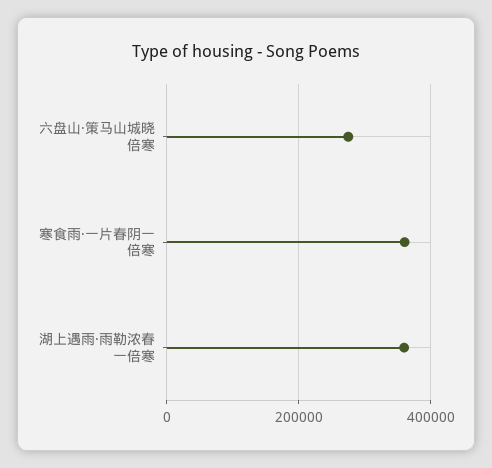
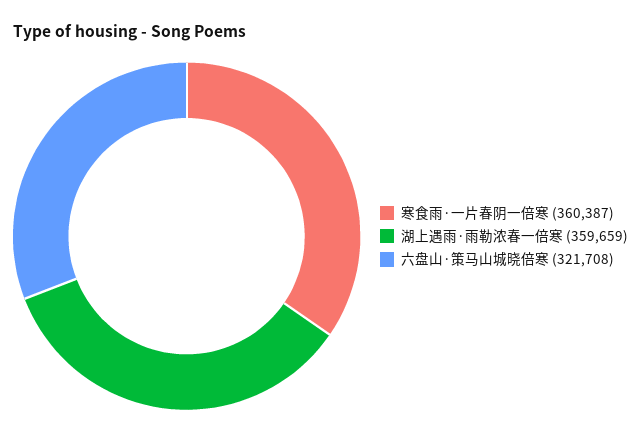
  {
-   "六盘山·策马山城晓倍寒": 280000,
+   "六盘山·策马山城晓倍寒": 321708,
    "寒食雨·一片春阴一倍寒": 360387,
    "湖上遇雨·雨勒浓春一倍寒": 359659
  }

